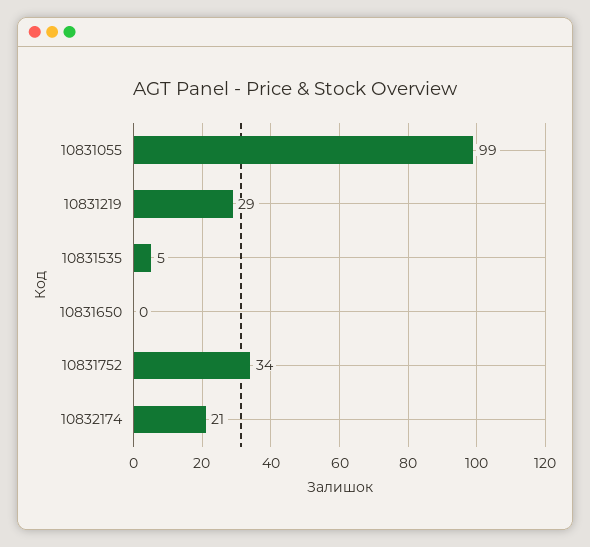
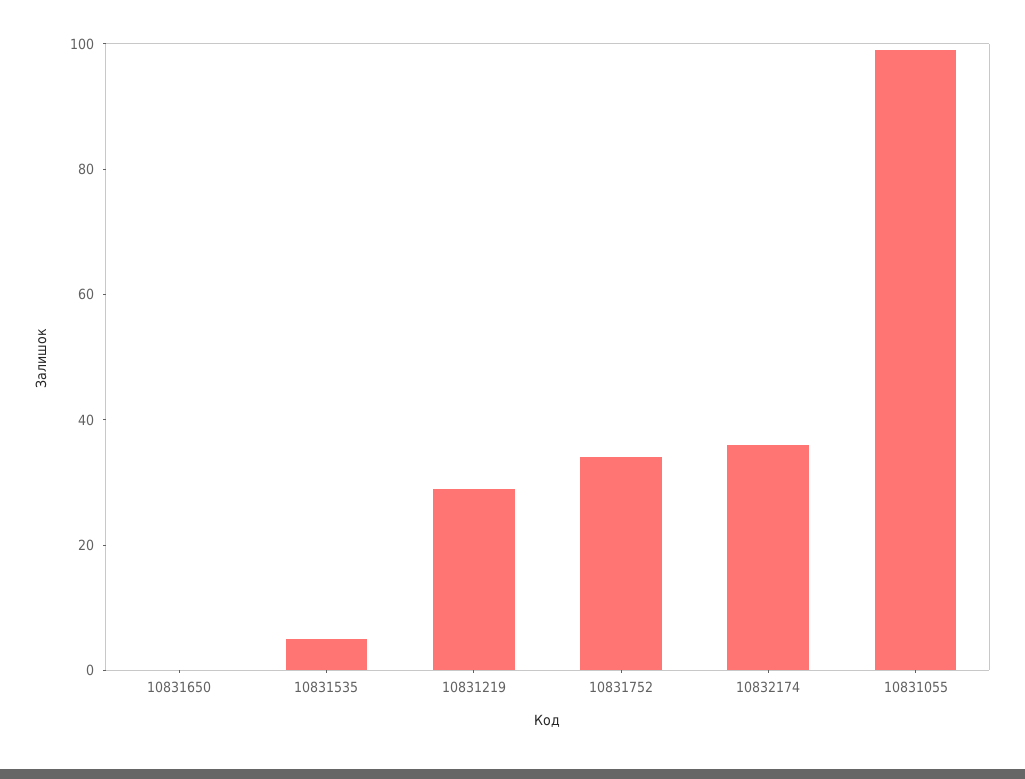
  {
    "10831055": 99,
    "10831219": 29,
    "10831535": 5,
    "10831650": 0,
    "10831752": 34,
-   "10832174": 21
+   "10832174": 35
  }

